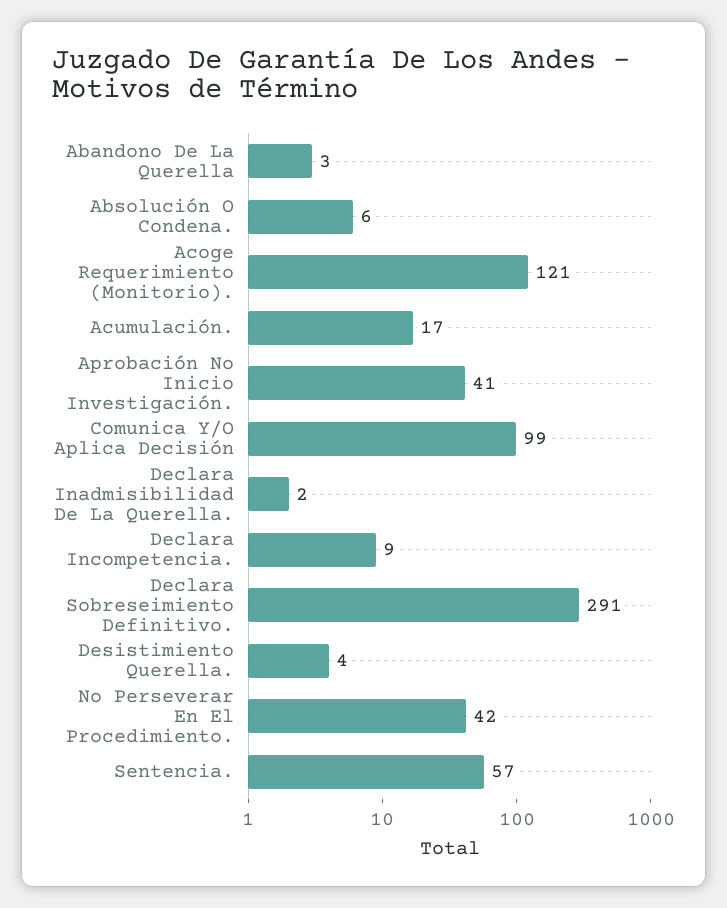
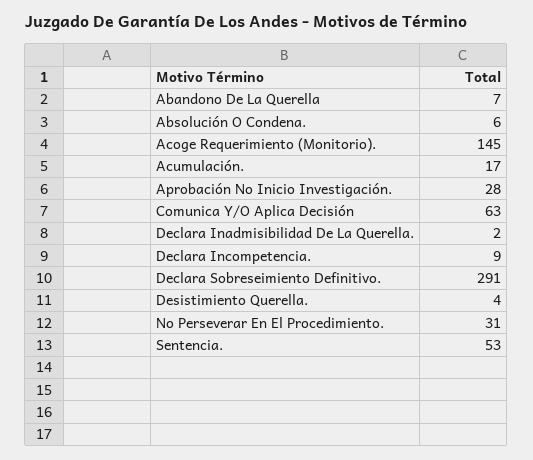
  {
-   "Abandono De La Querella": 3,
+   "Abandono De La Querella": 7,
    "Absolución O Condena.": 6,
-   "Acoge Requerimiento (Monitorio).": 121,
+   "Acoge Requerimiento (Monitorio).": 145,
    "Acumulación.": 17,
-   "Aprobación No Inicio Investigación.": 41,
+   "Aprobación No Inicio Investigación.": 28,
-   "Comunica Y/O Aplica Decisión": 99,
+   "Comunica Y/O Aplica Decisión": 63,
    "Declara Inadmisibilidad De La Querella.": 2,
    "Declara Incompetencia.": 9,
    "Declara Sobreseimiento Definitivo.": 291,
    "Desistimiento Querella.": 4,
-   "No Perseverar En El Procedimiento.": 42,
+   "No Perseverar En El Procedimiento.": 31,
-   "Sentencia.": 57
+   "Sentencia.": 53
  }

